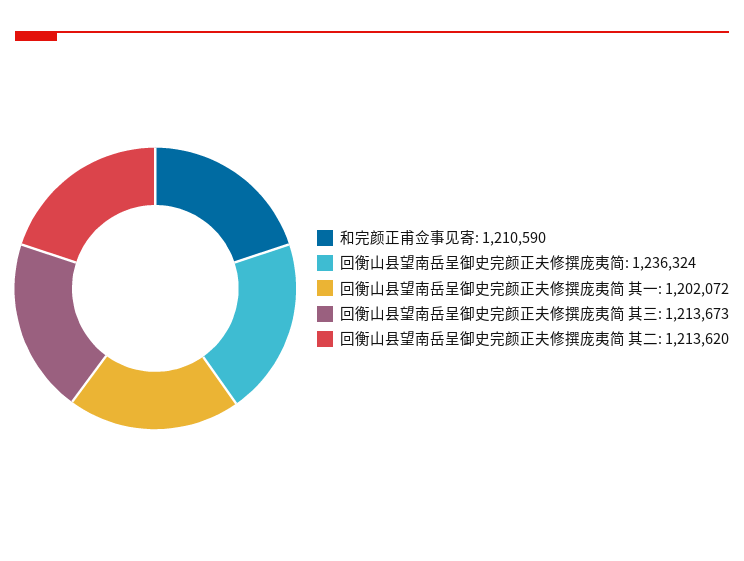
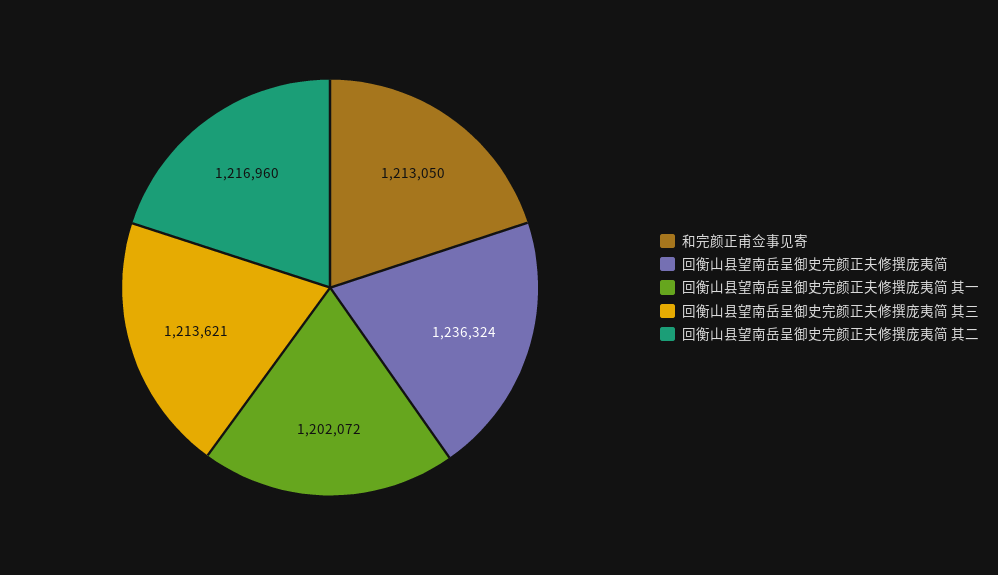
  {
-   "和完颜正甫佥事见寄": 1210590,
+   "和完颜正甫佥事见寄": 1213050,
    "回衡山县望南岳呈御史完颜正夫修撰庞夷简": 1236324,
    "回衡山县望南岳呈御史完颜正夫修撰庞夷简 其一": 1202072,
-   "回衡山县望南岳呈御史完颜正夫修撰庞夷简 其三": 1213673,
+   "回衡山县望南岳呈御史完颜正夫修撰庞夷简 其三": 1213621,
-   "回衡山县望南岳呈御史完颜正夫修撰庞夷简 其二": 1213620
+   "回衡山县望南岳呈御史完颜正夫修撰庞夷简 其二": 1216960
  }

